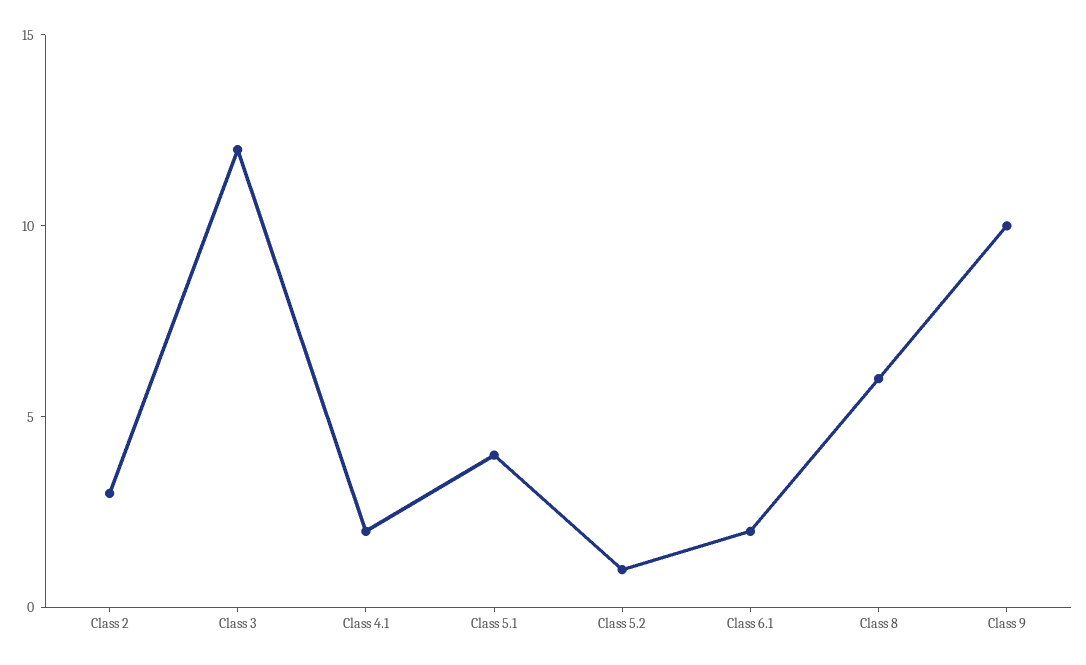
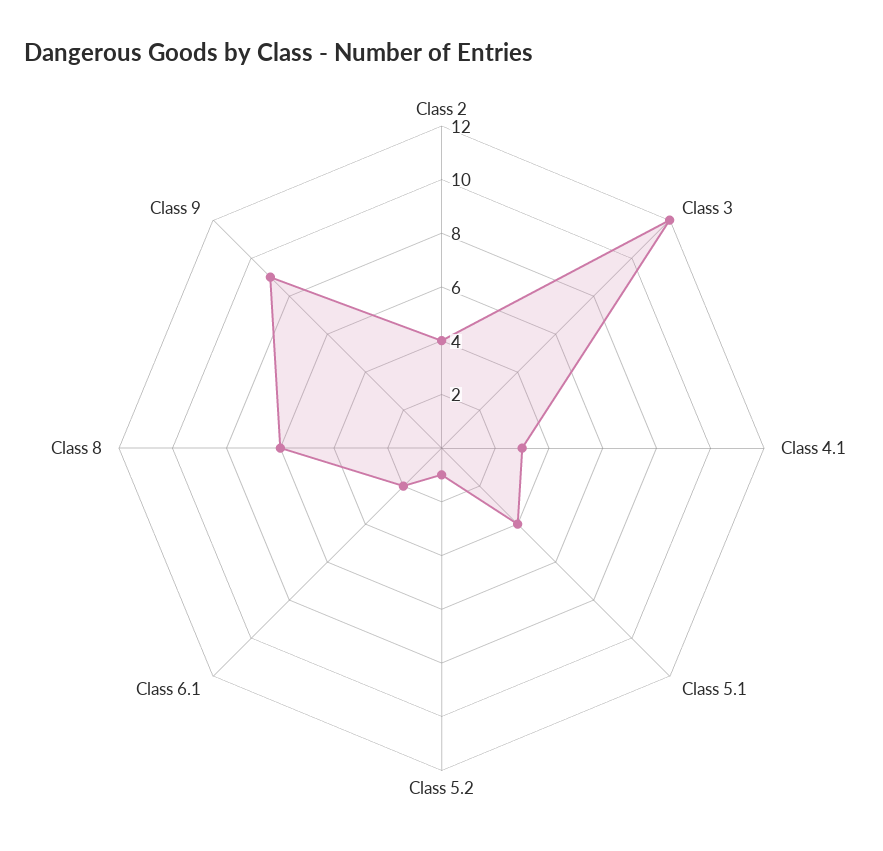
  {
-   "Class 2": 3,
+   "Class 2": 4,
    "Class 3": 12,
-   "Class 4.1": 2,
+   "Class 4.1": 3,
    "Class 5.1": 4,
    "Class 5.2": 1,
    "Class 6.1": 2,
    "Class 8": 6,
-   "Class 9": 10
+   "Class 9": 9
  }

